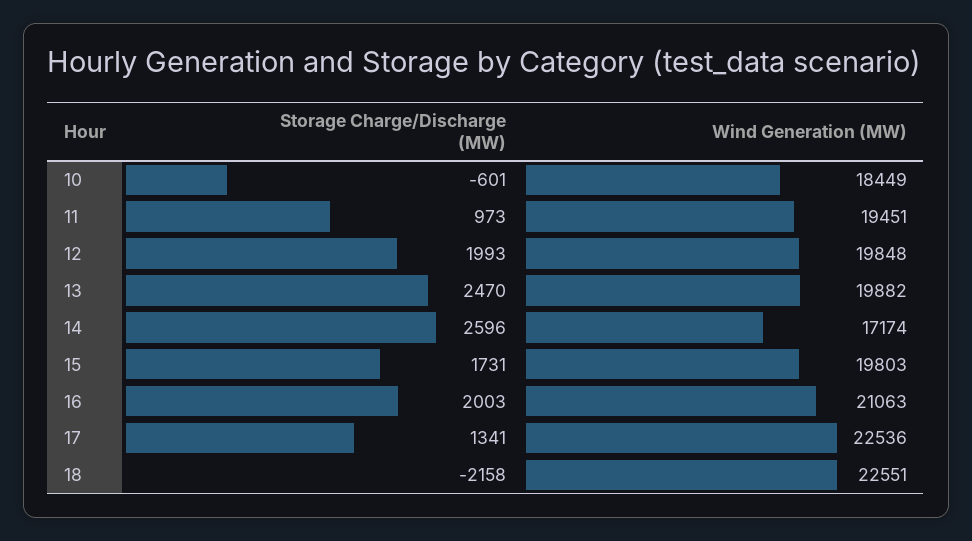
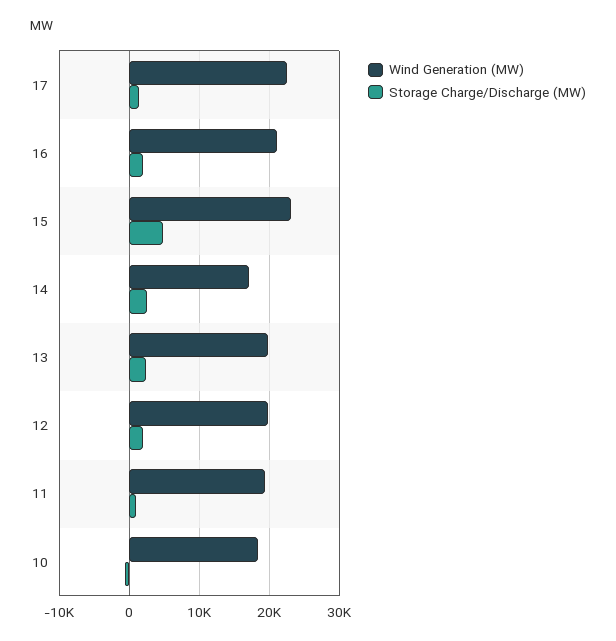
  {
    "Storage Charge/Discharge (MW)": {
      "10": -601,
      "11": 973,
      "12": 1993,
      "13": 2470,
      "14": 2596,
-     "15": 1731,
+     "15": 5000,
      "16": 2003,
-     "17": 1341,
+     "17": 1341
-     "18": -2158
    },
    "Wind Generation (MW)": {
      "10": 18449,
      "11": 19451,
      "12": 19848,
      "13": 19882,
      "14": 17174,
-     "15": 19803,
+     "15": 23000,
      "16": 21063,
-     "17": 22536,
+     "17": 22536
-     "18": 22551
    }
  }

